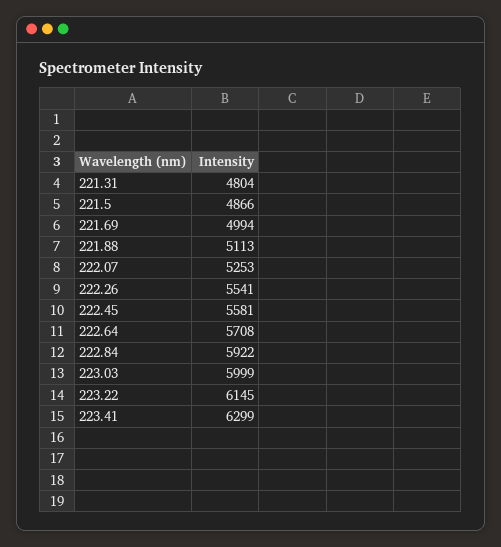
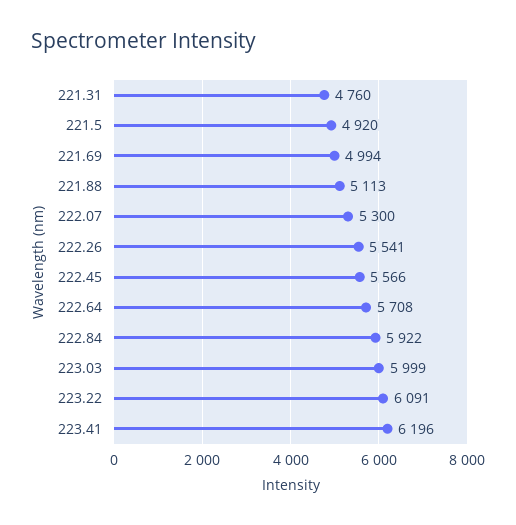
  {
-   "221.31": 4804,
+   "221.31": 4760,
-   "221.5": 4866,
+   "221.5": 4920,
    "221.69": 4994,
    "221.88": 5113,
-   "222.07": 5253,
+   "222.07": 5300,
    "222.26": 5541,
-   "222.45": 5581,
+   "222.45": 5566,
    "222.64": 5708,
    "222.84": 5922,
    "223.03": 5999,
-   "223.22": 6145,
+   "223.22": 6091,
-   "223.41": 6299
+   "223.41": 6196
  }

